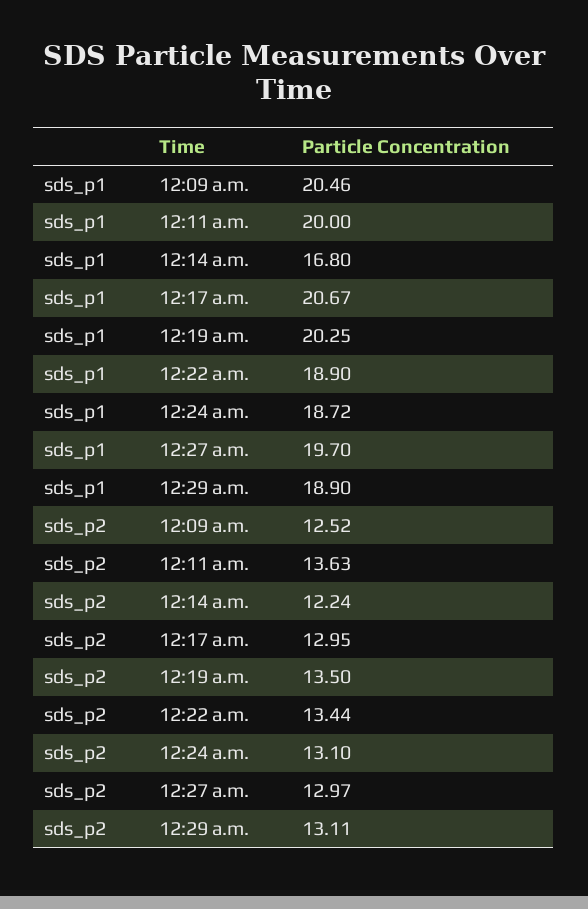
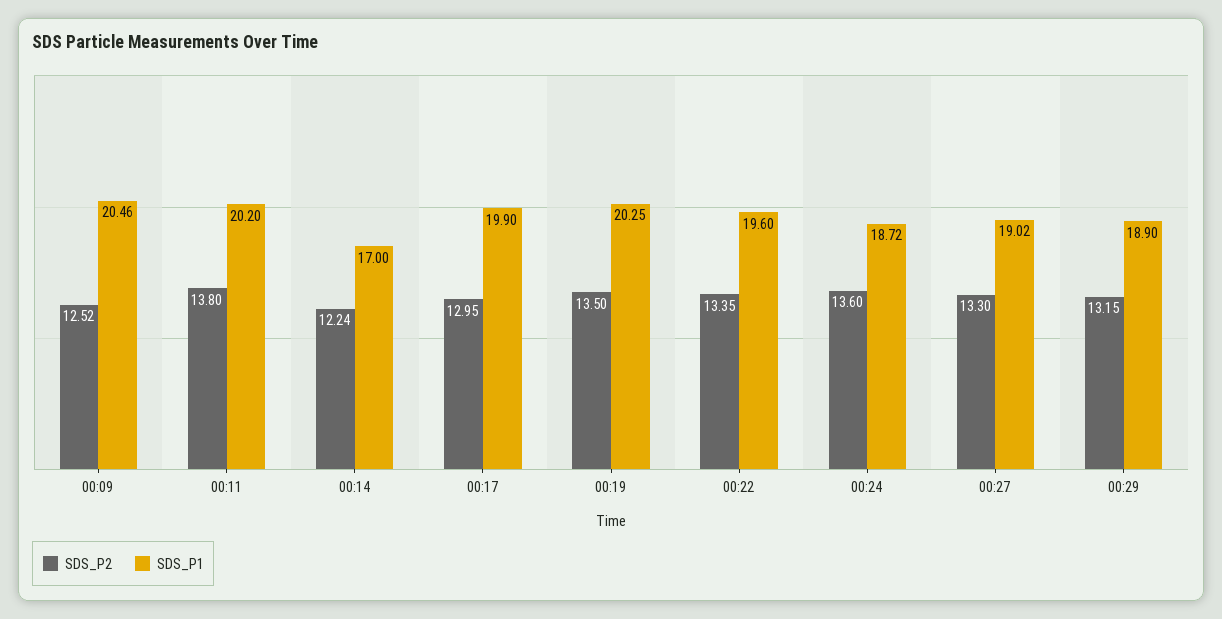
  {
    "sds_p1": {
      "12:09 a.m.": 20.46,
-     "12:11 a.m.": 20,
+     "12:11 a.m.": 20.2,
-     "12:14 a.m.": 16.8,
+     "12:14 a.m.": 17,
-     "12:17 a.m.": 20.67,
+     "12:17 a.m.": 19.9,
      "12:19 a.m.": 20.25,
-     "12:22 a.m.": 18.9,
+     "12:22 a.m.": 19.6,
      "12:24 a.m.": 18.72,
-     "12:27 a.m.": 19.7,
+     "12:27 a.m.": 19.02,
      "12:29 a.m.": 18.9
    },
    "sds_p2": {
      "12:09 a.m.": 12.52,
-     "12:11 a.m.": 13.63,
+     "12:11 a.m.": 13.8,
      "12:14 a.m.": 12.24,
      "12:17 a.m.": 12.95,
      "12:19 a.m.": 13.5,
-     "12:22 a.m.": 13.44,
+     "12:22 a.m.": 13.35,
-     "12:24 a.m.": 13.1,
+     "12:24 a.m.": 13.6,
-     "12:27 a.m.": 12.97,
+     "12:27 a.m.": 13.3,
-     "12:29 a.m.": 13.11
+     "12:29 a.m.": 13.15
    }
  }

